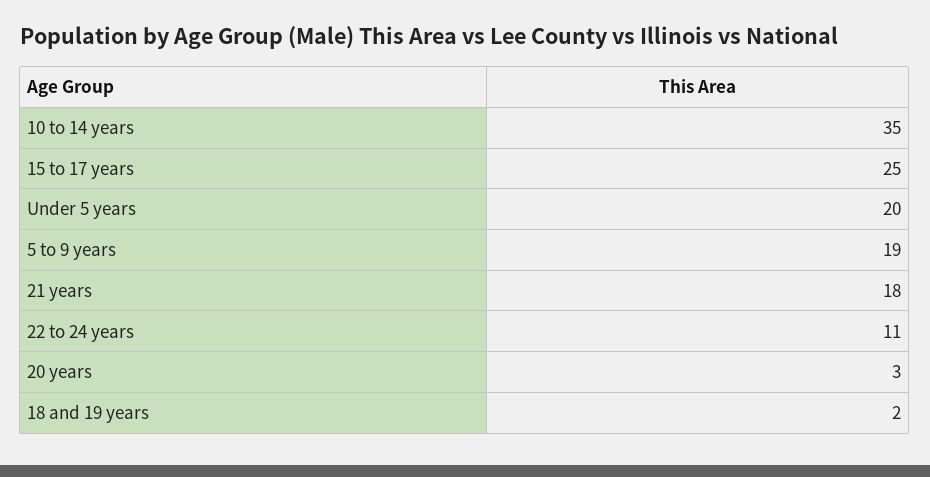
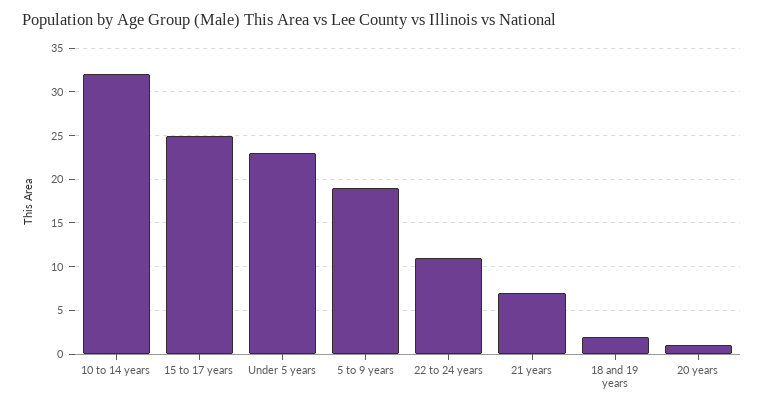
  {
-   "10 to 14 years": 35,
+   "10 to 14 years": 32,
    "15 to 17 years": 25,
-   "Under 5 years": 20,
+   "Under 5 years": 23,
    "5 to 9 years": 19,
-   "21 years": 18,
+   "21 years": 7,
    "22 to 24 years": 11,
-   "20 years": 3,
+   "20 years": 1,
    "18 and 19 years": 2
  }

